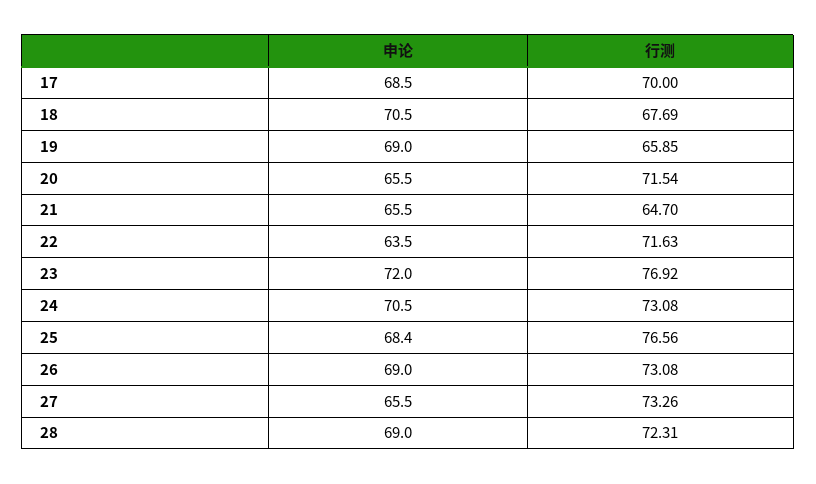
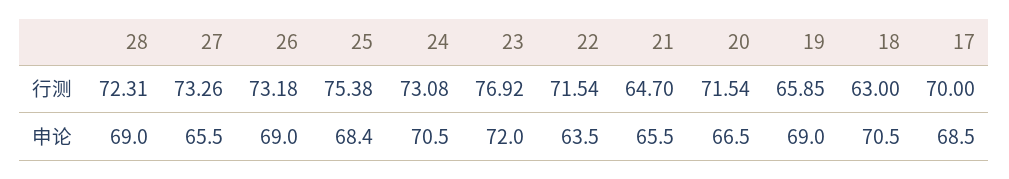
  {
    "申论": {
      "17": 68.5,
      "18": 70.5,
      "19": 69,
-     "20": 65.5,
+     "20": 66.5,
      "21": 65.5,
      "22": 63.5,
      "23": 72,
      "24": 70.5,
      "25": 68.4,
      "26": 69,
      "27": 65.5,
      "28": 69
    },
    "行测": {
      "17": 70,
-     "18": 67.69,
+     "18": 63,
      "19": 65.85,
      "20": 71.54,
      "21": 64.7,
-     "22": 71.63,
+     "22": 71.54,
      "23": 76.92,
      "24": 73.08,
-     "25": 76.56,
+     "25": 75.38,
-     "26": 73.08,
+     "26": 73.18,
      "27": 73.26,
      "28": 72.31
    }
  }

